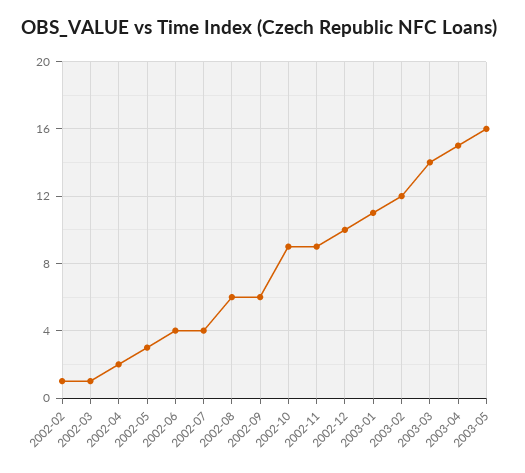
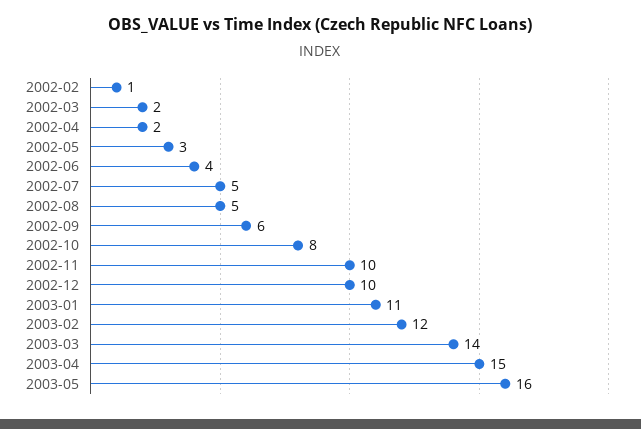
  {
    "2002-02": 1,
-   "2002-03": 1,
+   "2002-03": 2,
    "2002-04": 2,
    "2002-05": 3,
    "2002-06": 4,
-   "2002-07": 4,
+   "2002-07": 5,
-   "2002-08": 6,
+   "2002-08": 5,
    "2002-09": 6,
-   "2002-10": 9,
+   "2002-10": 8,
-   "2002-11": 9,
+   "2002-11": 10,
    "2002-12": 10,
    "2003-01": 11,
    "2003-02": 12,
    "2003-03": 14,
    "2003-04": 15,
    "2003-05": 16
  }

